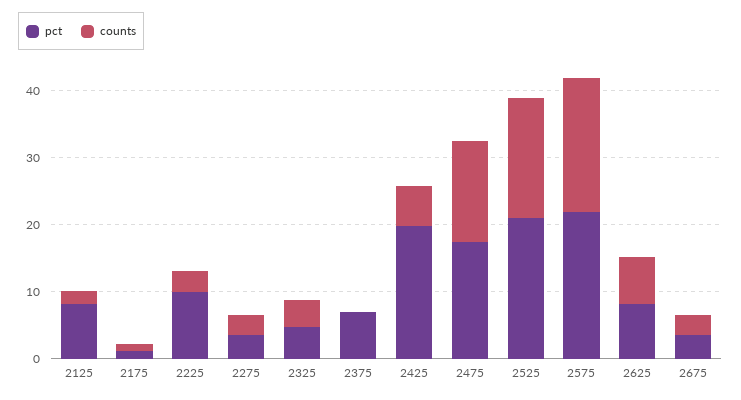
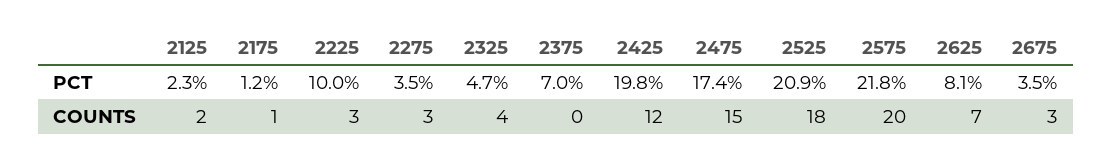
  {
    "pct": {
-     "2125": 8,
+     "2125": 2.3,
      "2175": 1.2,
      "2225": 10,
      "2275": 3.5,
      "2325": 4.7,
      "2375": 7,
      "2425": 19.8,
      "2475": 17.4,
      "2525": 20.9,
      "2575": 21.8,
      "2625": 8.1,
      "2675": 3.5
    },
    "counts": {
      "2125": 2,
      "2175": 1,
      "2225": 3,
      "2275": 3,
      "2325": 4,
      "2375": 0,
-     "2425": 6,
+     "2425": 12,
      "2475": 15,
      "2525": 18,
      "2575": 20,
      "2625": 7,
      "2675": 3
    }
  }

